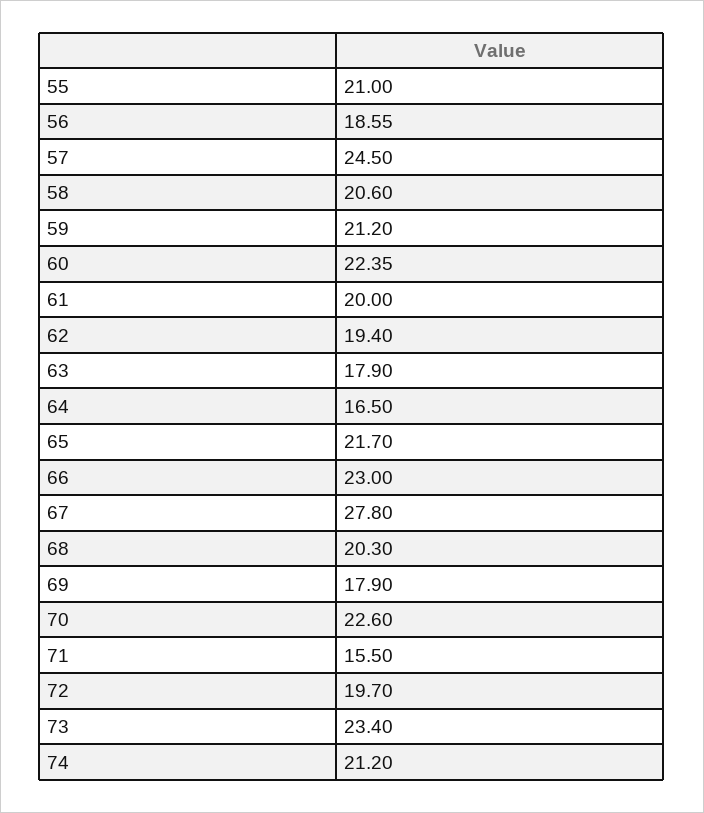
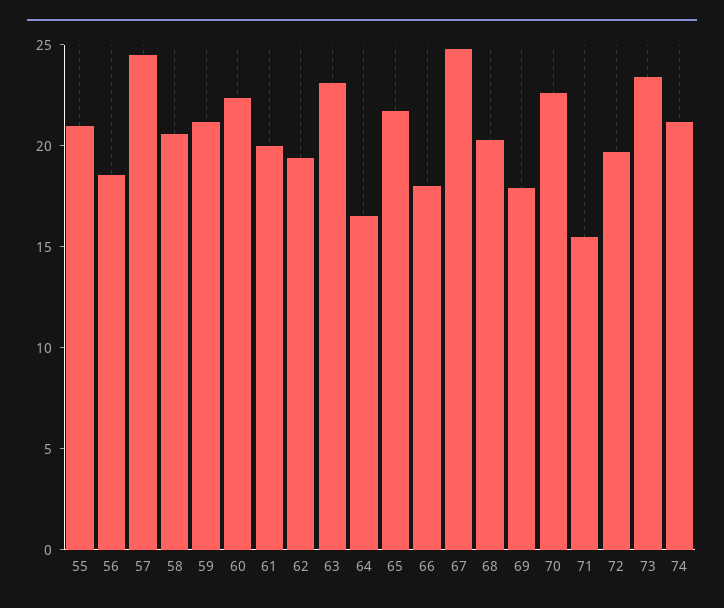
  {
    "55": 21,
    "56": 18.55,
    "57": 24.5,
    "58": 20.6,
    "59": 21.2,
    "60": 22.35,
    "61": 20,
    "62": 19.4,
-   "63": 17.9,
+   "63": 23,
    "64": 16.5,
    "65": 21.7,
-   "66": 23,
+   "66": 18,
-   "67": 27.8,
+   "67": 25,
    "68": 20.3,
    "69": 17.9,
    "70": 22.6,
    "71": 15.5,
    "72": 19.7,
    "73": 23.4,
    "74": 21.2
  }

